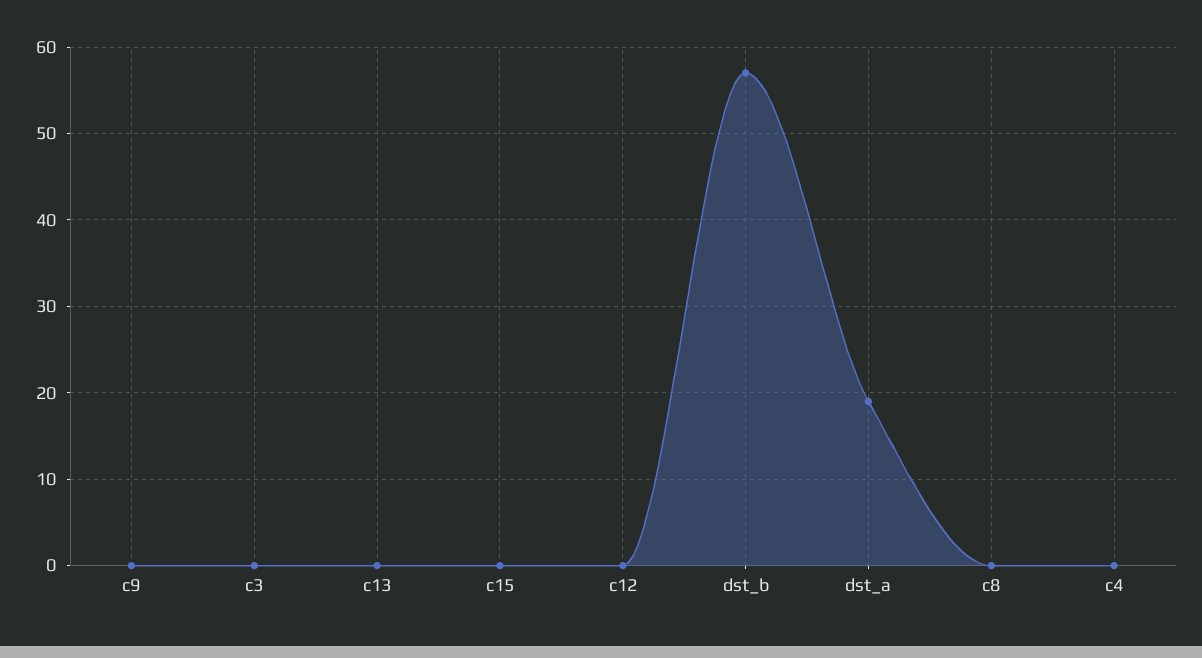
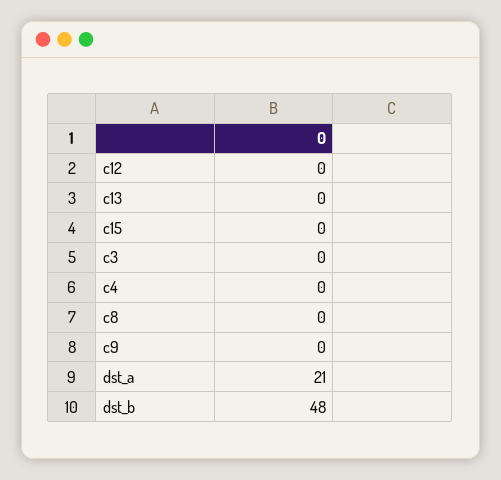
  {
    "c9": 0,
    "c3": 0,
    "c13": 0,
    "c15": 0,
    "c12": 0,
-   "dst_b": 57,
+   "dst_b": 48,
-   "dst_a": 19,
+   "dst_a": 21,
    "c8": 0,
    "c4": 0
  }

